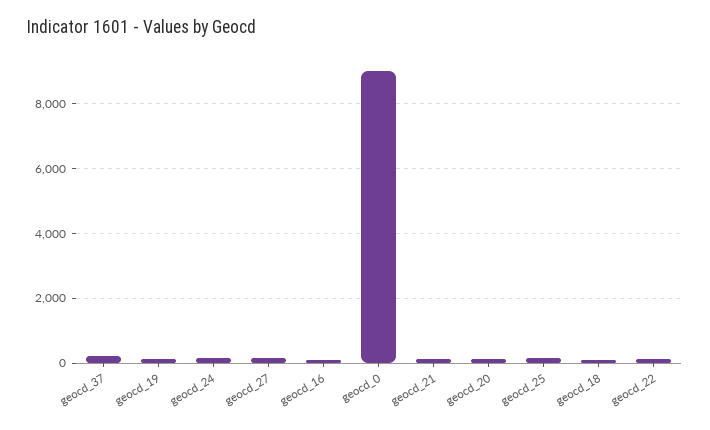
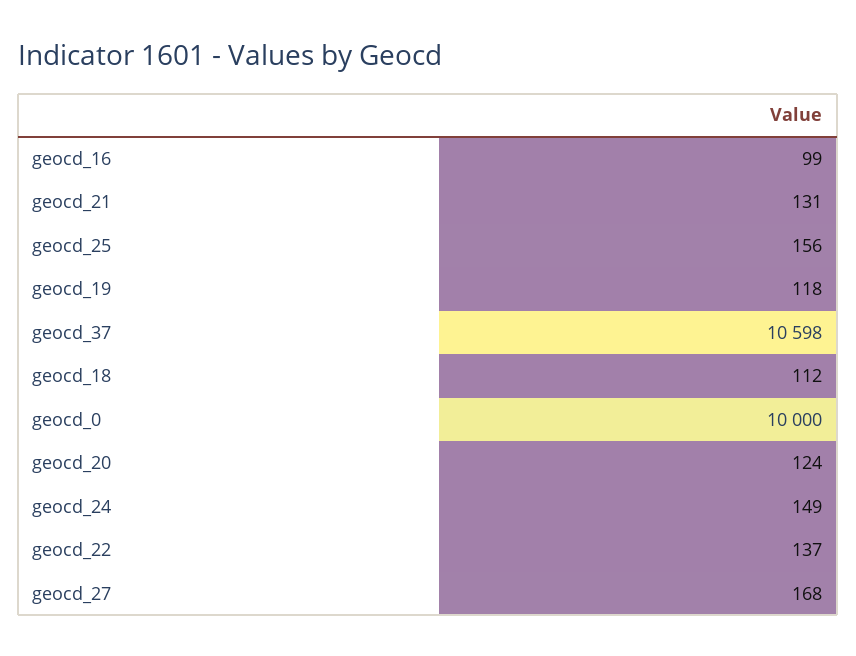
  {
-   "geocd_37": 200,
+   "geocd_37": 10598,
    "geocd_19": 118,
    "geocd_24": 149,
    "geocd_27": 168,
    "geocd_16": 99,
-   "geocd_0": 9000,
+   "geocd_0": 10000,
    "geocd_21": 131,
    "geocd_20": 124,
    "geocd_25": 156,
    "geocd_18": 112,
    "geocd_22": 137
  }

